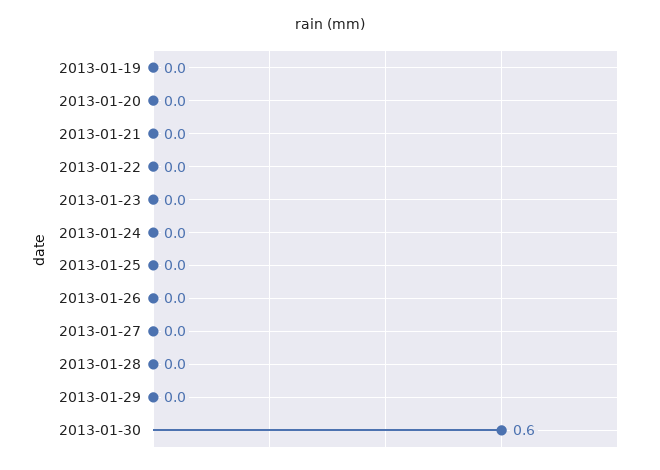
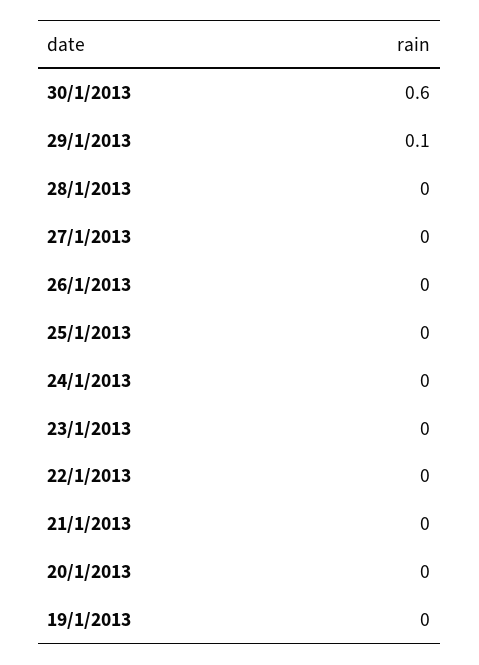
  {
    "2013-01-19": 0,
    "2013-01-20": 0,
    "2013-01-21": 0,
    "2013-01-22": 0,
    "2013-01-23": 0,
    "2013-01-24": 0,
    "2013-01-25": 0,
    "2013-01-26": 0,
    "2013-01-27": 0,
    "2013-01-28": 0,
-   "2013-01-29": 0,
+   "2013-01-29": 0.1,
    "2013-01-30": 0.6
  }

